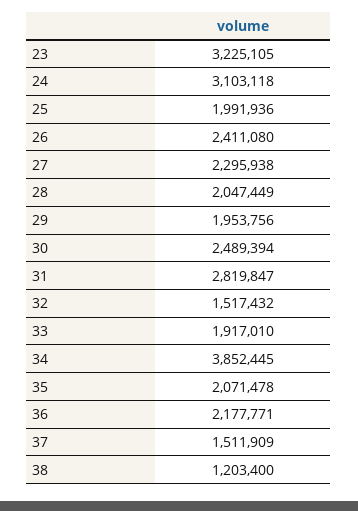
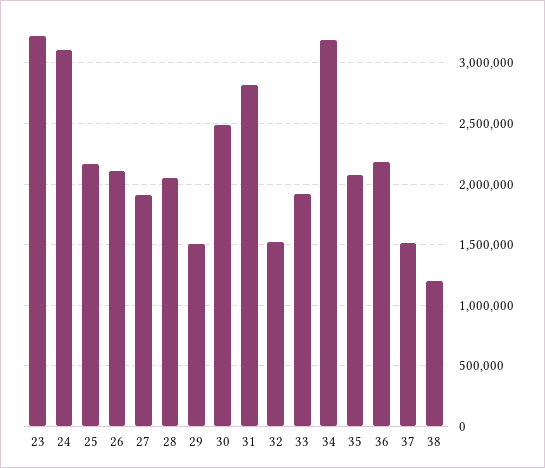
  {
    "23": 3225105,
    "24": 3103118,
-   "25": 1991936,
+   "25": 2150000,
-   "26": 2411080,
+   "26": 2100000,
-   "27": 2295938,
+   "27": 1900000,
    "28": 2047449,
-   "29": 1953756,
+   "29": 1500000,
    "30": 2489394,
    "31": 2819847,
    "32": 1517432,
    "33": 1917010,
-   "34": 3852445,
+   "34": 3200000,
    "35": 2071478,
    "36": 2177771,
    "37": 1511909,
    "38": 1203400
  }

